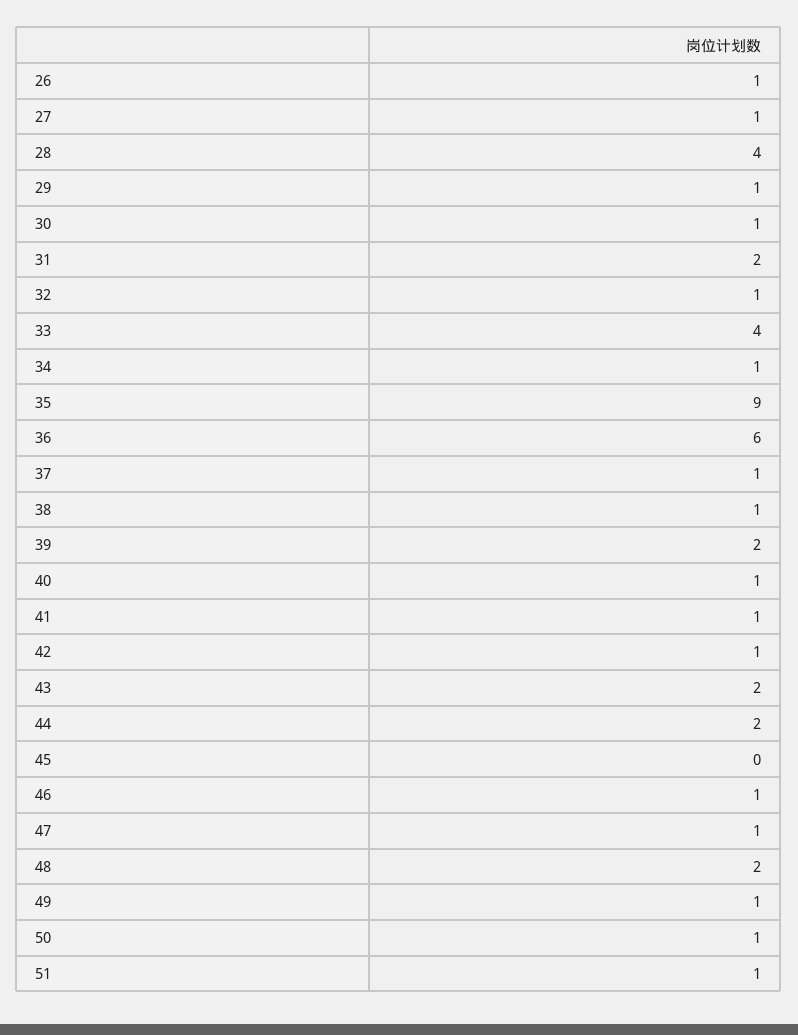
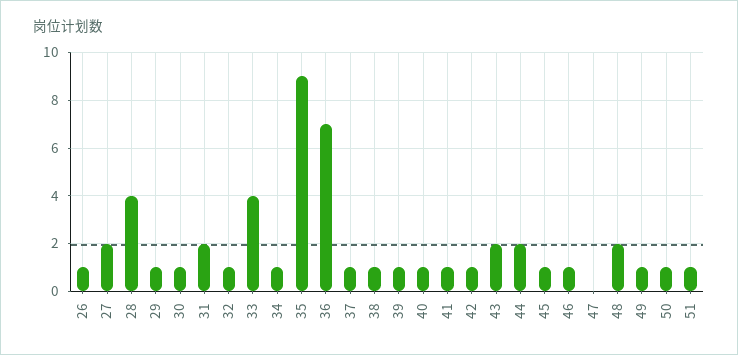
  {
    "26": 1,
-   "27": 1,
+   "27": 2,
    "28": 4,
    "29": 1,
    "30": 1,
    "31": 2,
    "32": 1,
    "33": 4,
    "34": 1,
    "35": 9,
-   "36": 6,
+   "36": 7,
    "37": 1,
    "38": 1,
-   "39": 2,
+   "39": 1,
    "40": 1,
    "41": 1,
    "42": 1,
    "43": 2,
    "44": 2,
-   "45": 0,
+   "45": 1,
    "46": 1,
-   "47": 1,
+   "47": 0,
    "48": 2,
    "49": 1,
    "50": 1,
    "51": 1
  }

